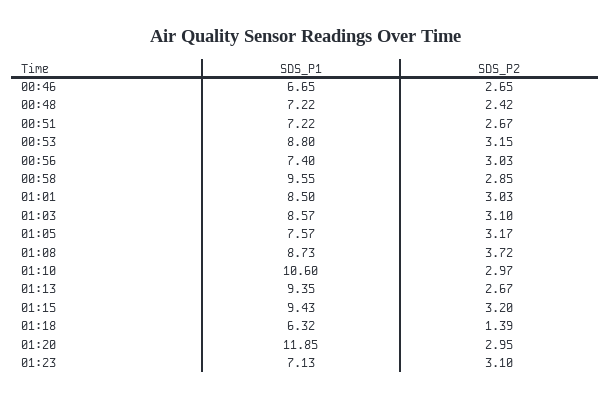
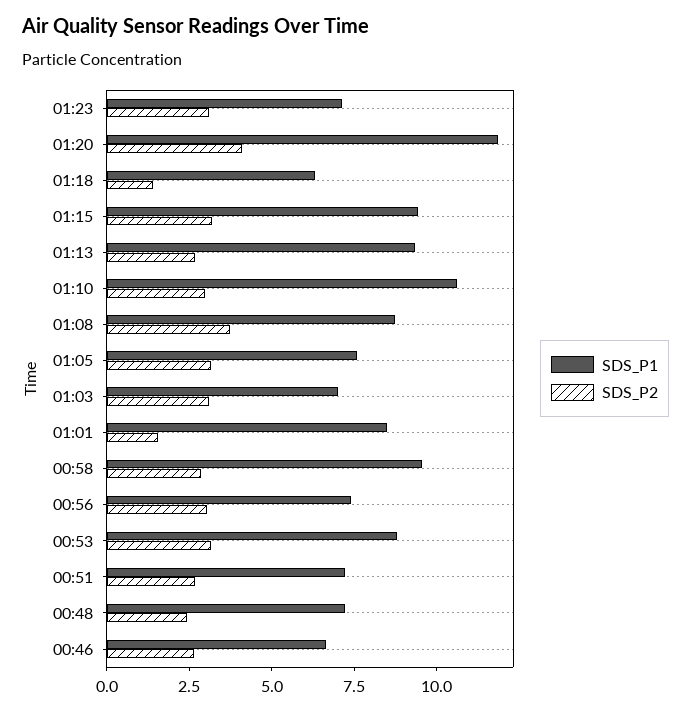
  {
    "SDS_P1": {
      "00:46": 6.65,
      "00:48": 7.22,
      "00:51": 7.22,
      "00:53": 8.8,
      "00:56": 7.4,
      "00:58": 9.55,
      "01:01": 8.5,
-     "01:03": 8.57,
+     "01:03": 7,
      "01:05": 7.57,
      "01:08": 8.73,
      "01:10": 10.6,
      "01:13": 9.35,
      "01:15": 9.43,
      "01:18": 6.32,
      "01:20": 11.85,
      "01:23": 7.13
    },
    "SDS_P2": {
      "00:46": 2.65,
      "00:48": 2.42,
      "00:51": 2.67,
      "00:53": 3.15,
      "00:56": 3.03,
      "00:58": 2.85,
-     "01:01": 3.03,
+     "01:01": 1.5,
      "01:03": 3.1,
      "01:05": 3.17,
      "01:08": 3.72,
      "01:10": 2.97,
      "01:13": 2.67,
      "01:15": 3.2,
      "01:18": 1.39,
-     "01:20": 2.95,
+     "01:20": 4,
      "01:23": 3.1
    }
  }

